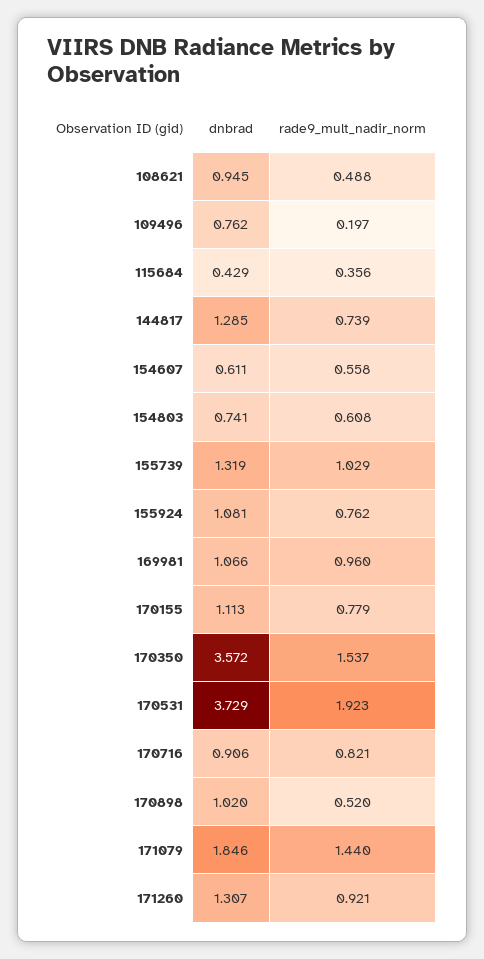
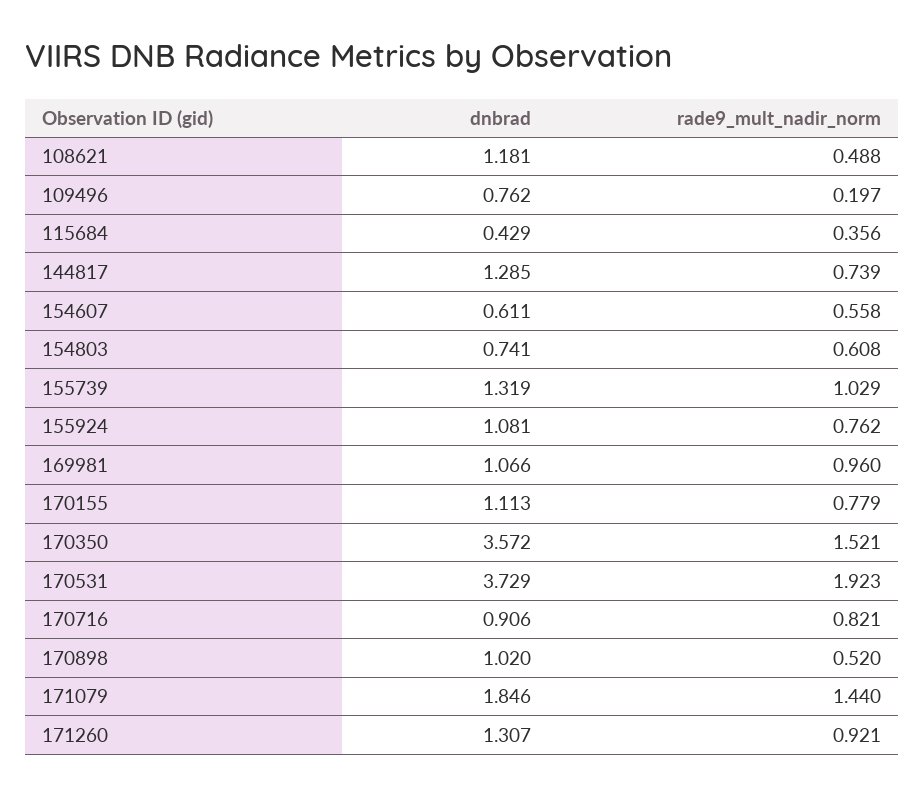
  {
    "dnbrad": {
-     "108621": 0.945,
+     "108621": 1.181,
      "109496": 0.762,
      "115684": 0.429,
      "144817": 1.285,
      "154607": 0.611,
      "154803": 0.741,
      "155739": 1.319,
      "155924": 1.081,
      "169981": 1.066,
      "170155": 1.113,
      "170350": 3.572,
      "170531": 3.729,
      "170716": 0.906,
      "170898": 1.02,
      "171079": 1.846,
      "171260": 1.307
    },
    "rade9_mult_nadir_norm": {
      "108621": 0.488,
      "109496": 0.197,
      "115684": 0.356,
      "144817": 0.739,
      "154607": 0.558,
      "154803": 0.608,
      "155739": 1.029,
      "155924": 0.762,
      "169981": 0.96,
      "170155": 0.779,
-     "170350": 1.537,
+     "170350": 1.521,
      "170531": 1.923,
      "170716": 0.821,
      "170898": 0.52,
      "171079": 1.44,
      "171260": 0.921
    }
  }

